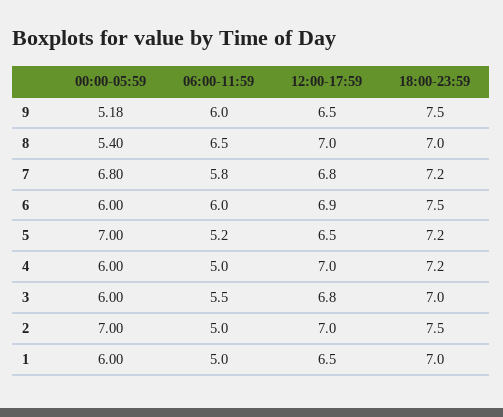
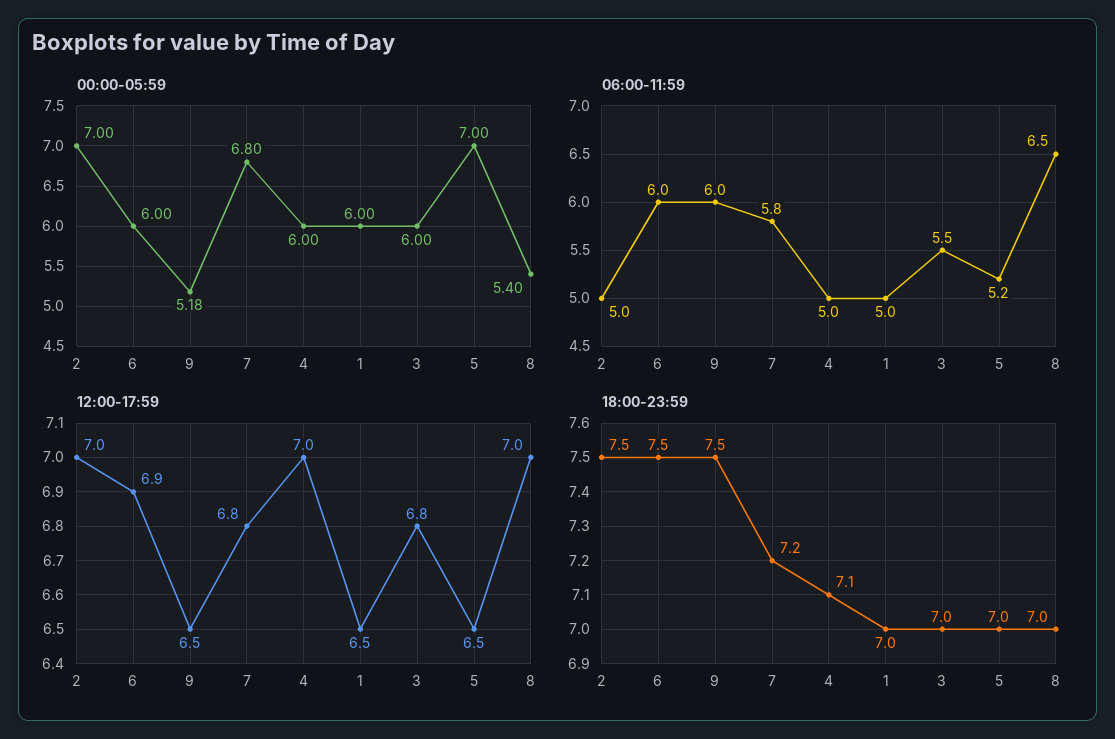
  {
    "00:00-05:59": {
      "9": 5.18,
      "8": 5.4,
      "7": 6.8,
      "6": 6,
      "5": 7,
      "4": 6,
      "3": 6,
      "2": 7,
      "1": 6
    },
    "06:00-11:59": {
      "9": 6,
      "8": 6.5,
      "7": 5.8,
      "6": 6,
      "5": 5.2,
      "4": 5,
      "3": 5.5,
      "2": 5,
      "1": 5
    },
    "12:00-17:59": {
      "9": 6.5,
      "8": 7,
      "7": 6.8,
      "6": 6.9,
      "5": 6.5,
      "4": 7,
      "3": 6.8,
      "2": 7,
      "1": 6.5
    },
    "18:00-23:59": {
      "9": 7.5,
      "8": 7,
      "7": 7.2,
      "6": 7.5,
-     "5": 7.2,
+     "5": 7,
-     "4": 7.2,
+     "4": 7.1,
      "3": 7,
      "2": 7.5,
      "1": 7
    }
  }

